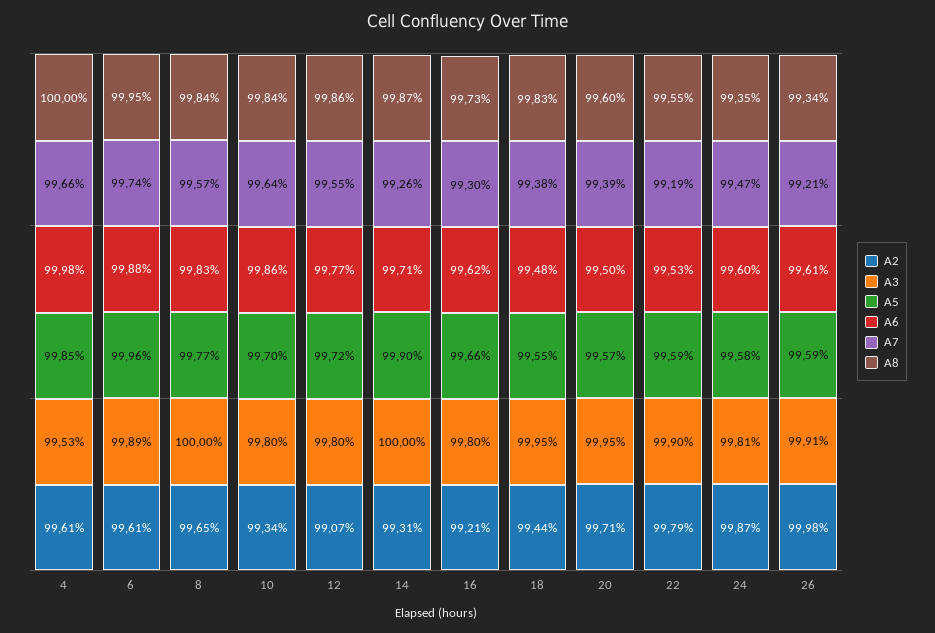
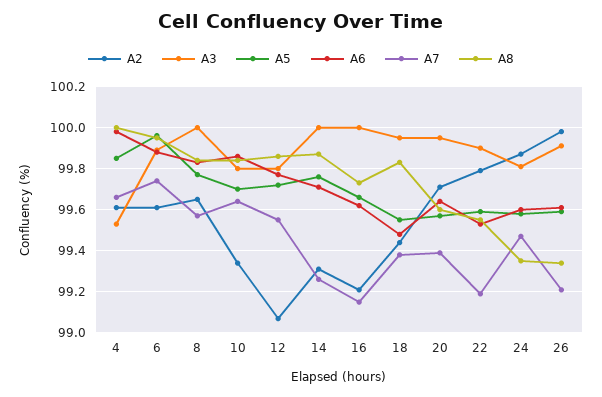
  {
    "A2": {
      "4": 99.61,
      "6": 99.61,
      "8": 99.65,
      "10": 99.34,
      "12": 99.07,
      "14": 99.31,
      "16": 99.21,
      "18": 99.44,
      "20": 99.71,
      "22": 99.79,
      "24": 99.87,
      "26": 99.98
    },
    "A3": {
      "4": 99.53,
      "6": 99.89,
      "8": 100,
      "10": 99.8,
      "12": 99.8,
      "14": 100,
-     "16": 99.8,
+     "16": 100,
      "18": 99.95,
      "20": 99.95,
      "22": 99.9,
      "24": 99.81,
      "26": 99.91
    },
    "A5": {
      "4": 99.85,
      "6": 99.96,
      "8": 99.77,
      "10": 99.7,
      "12": 99.72,
-     "14": 99.9,
+     "14": 99.75,
      "16": 99.66,
      "18": 99.55,
      "20": 99.57,
      "22": 99.59,
      "24": 99.58,
      "26": 99.59
    },
    "A6": {
      "4": 99.98,
      "6": 99.88,
      "8": 99.83,
      "10": 99.86,
      "12": 99.77,
      "14": 99.71,
      "16": 99.62,
      "18": 99.48,
-     "20": 99.5,
+     "20": 99.65,
      "22": 99.53,
      "24": 99.6,
      "26": 99.61
    },
    "A7": {
      "4": 99.66,
      "6": 99.74,
      "8": 99.57,
      "10": 99.64,
      "12": 99.55,
      "14": 99.26,
-     "16": 99.3,
+     "16": 99.15,
      "18": 99.38,
      "20": 99.39,
      "22": 99.19,
      "24": 99.47,
      "26": 99.21
    },
    "A8": {
      "4": 100,
      "6": 99.95,
      "8": 99.84,
      "10": 99.84,
      "12": 99.86,
      "14": 99.87,
      "16": 99.73,
      "18": 99.83,
      "20": 99.6,
      "22": 99.55,
      "24": 99.35,
      "26": 99.34
    }
  }

